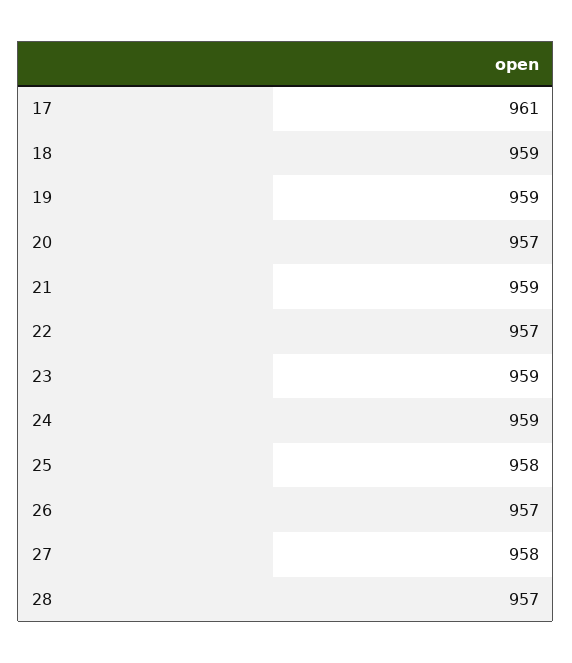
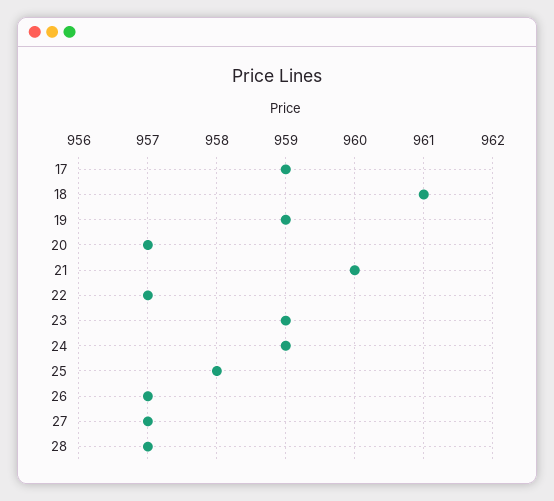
  {
-   "17": 961,
+   "17": 959,
-   "18": 959,
+   "18": 961,
    "19": 959,
    "20": 957,
-   "21": 959,
+   "21": 960,
    "22": 957,
    "23": 959,
    "24": 959,
    "25": 958,
    "26": 957,
-   "27": 958,
+   "27": 957,
    "28": 957
  }

